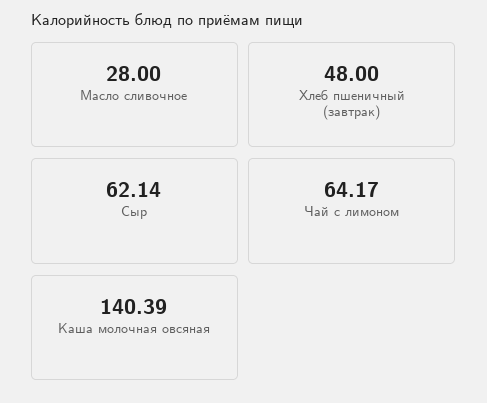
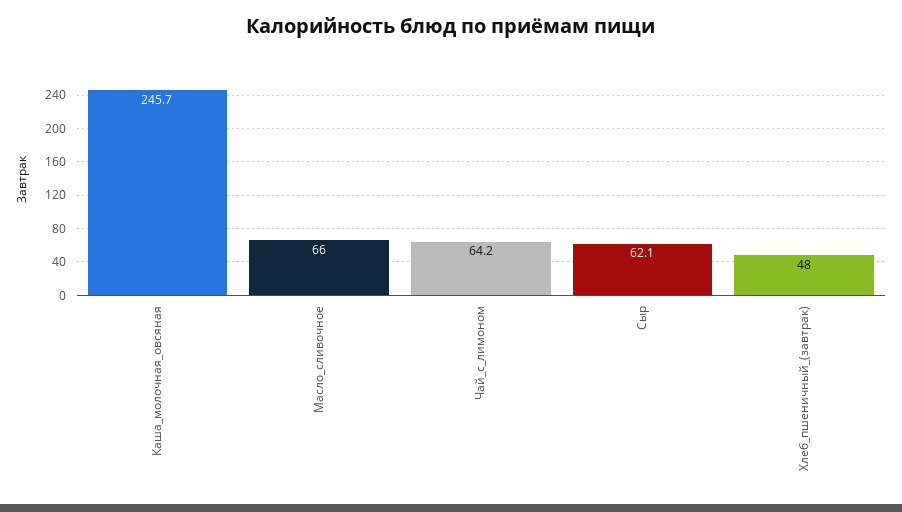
  {
-   "Масло сливочное": 28,
+   "Масло сливочное": 66,
    "Хлеб пшеничный (завтрак)": 48,
    "Сыр": 62.14,
    "Чай с лимоном": 64.17,
-   "Каша молочная овсяная": 140.39
+   "Каша молочная овсяная": 245.7
  }

